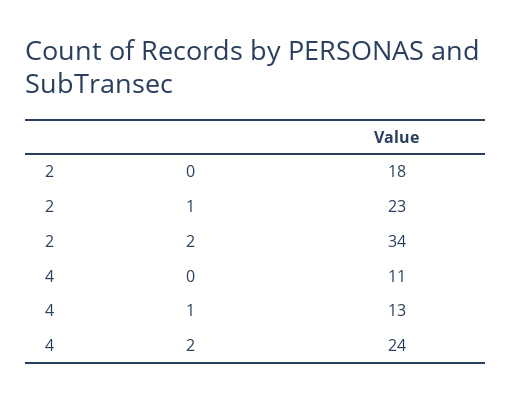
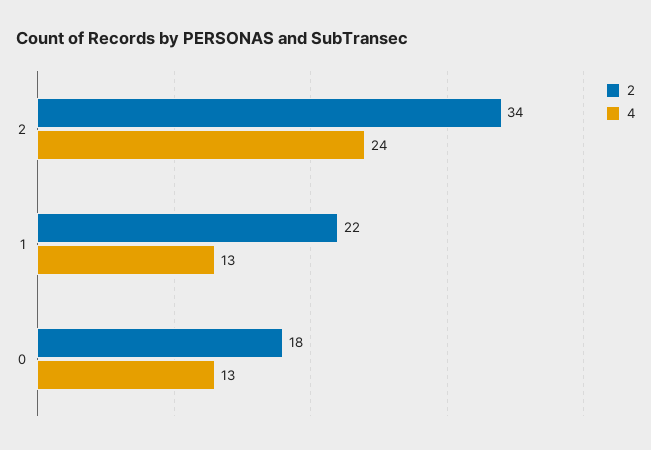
  {
    "2": {
      "0": 18,
-     "1": 23,
+     "1": 22,
      "2": 34
    },
    "4": {
-     "0": 11,
+     "0": 13,
      "1": 13,
      "2": 24
    }
  }

